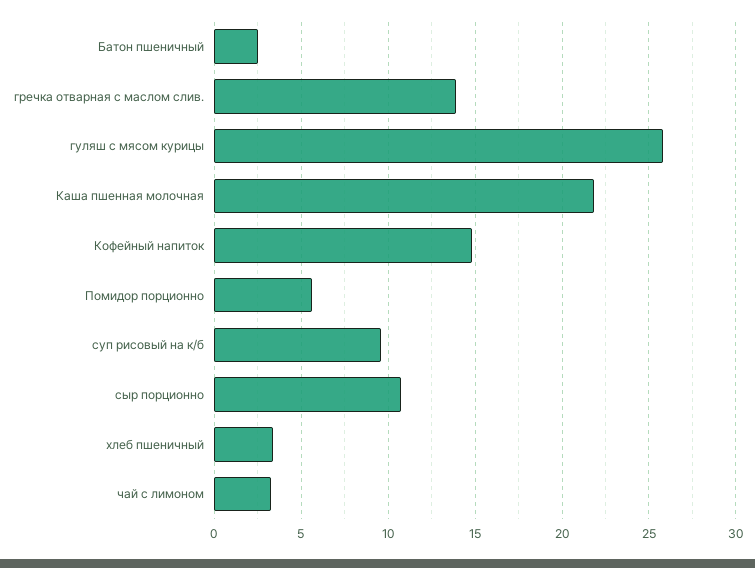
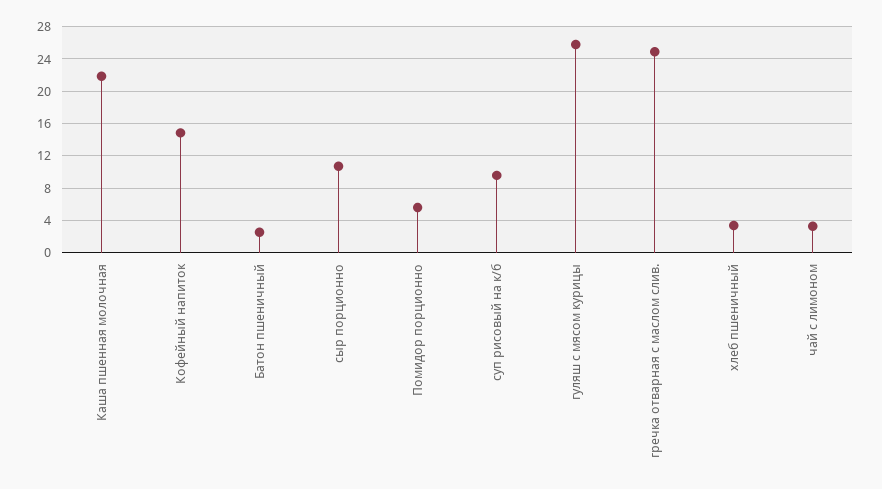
  {
    "Батон пшеничный": 2.5,
-   "гречка отварная с маслом слив.": 14,
+   "гречка отварная с маслом слив.": 25,
    "гуляш с мясом курицы": 26,
    "Каша пшенная молочная": 22,
    "Кофейный напиток": 15,
    "Помидор порционно": 5.5,
    "суп рисовый на к/б": 9.5,
    "сыр порционно": 10.5,
    "хлеб пшеничный": 3.5,
    "чай с лимоном": 3.5
  }

